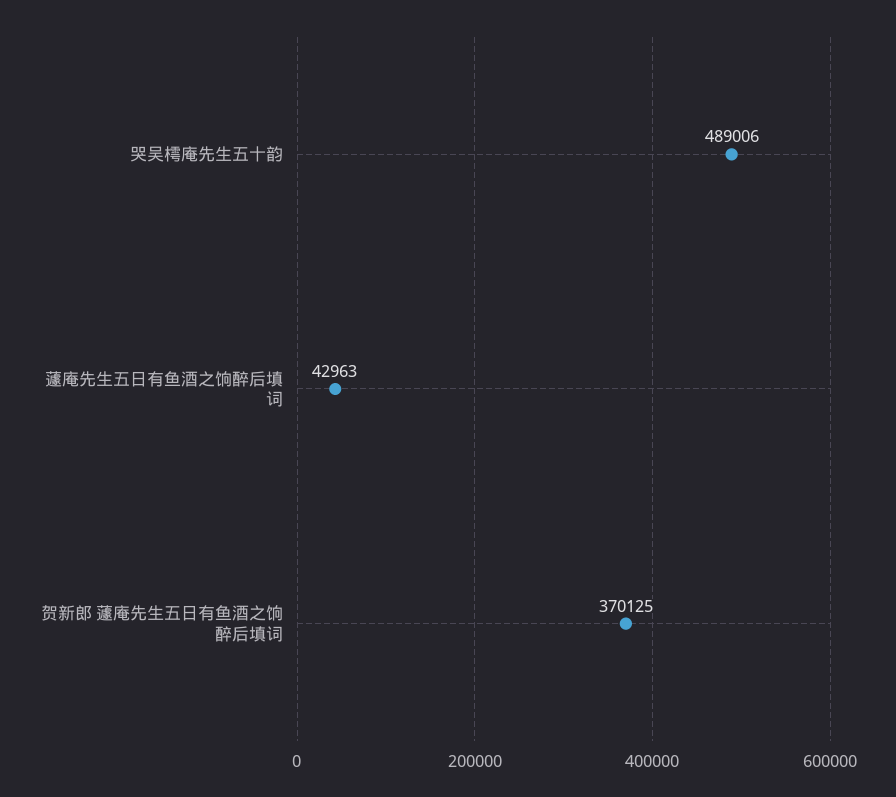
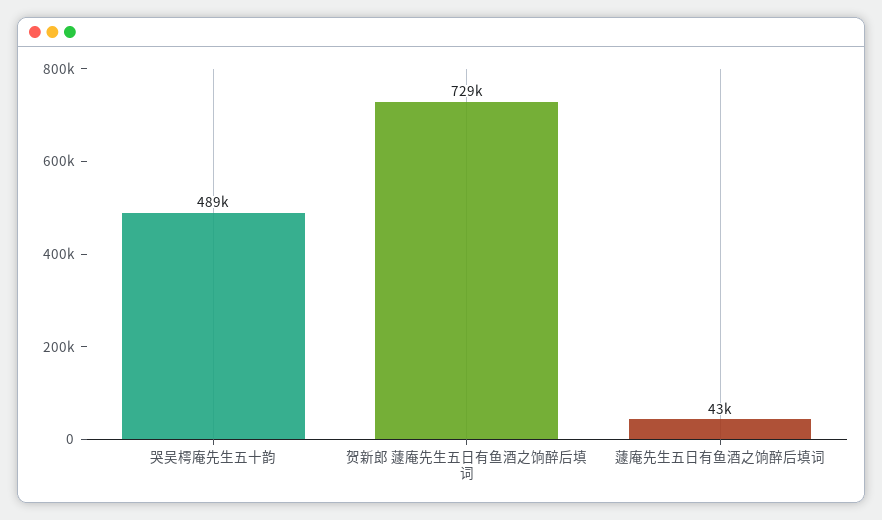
  {
    "哭吴樗庵先生五十韵": 489006,
    "蘧庵先生五日有鱼酒之饷醉后填词": 42963,
-   "贺新郎 蘧庵先生五日有鱼酒之饷醉后填词": 370125
+   "贺新郎 蘧庵先生五日有鱼酒之饷醉后填词": 729000
  }

